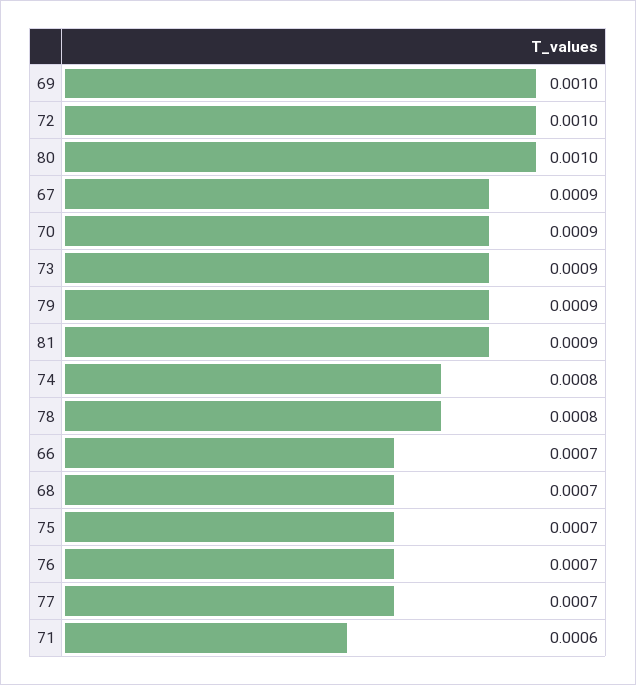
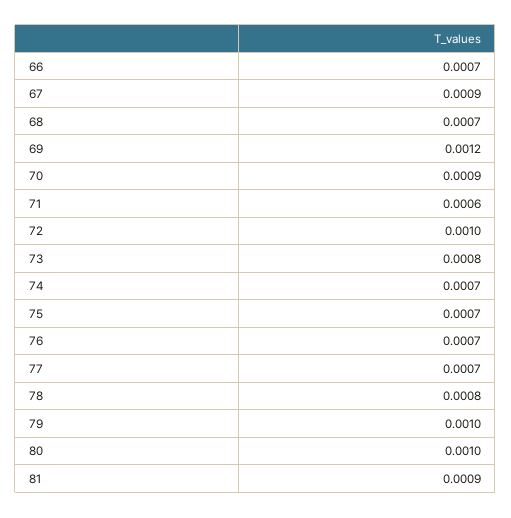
  {
-   "69": 0.001,
+   "69": 0.0012,
    "72": 0.001,
    "80": 0.001,
    "67": 0.0009,
    "70": 0.0009,
-   "73": 0.0009,
+   "73": 0.0008,
-   "79": 0.0009,
+   "79": 0.001,
    "81": 0.0009,
-   "74": 0.0008,
+   "74": 0.0007,
    "78": 0.0008,
    "66": 0.0007,
    "68": 0.0007,
    "75": 0.0007,
    "76": 0.0007,
    "77": 0.0007,
    "71": 0.0006
  }

